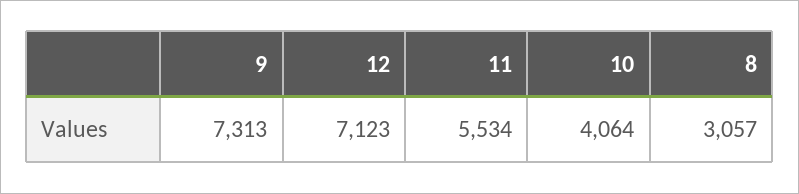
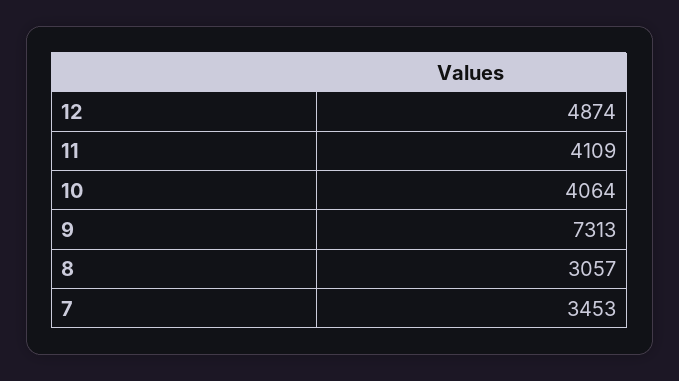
  {
    "9": 7313,
-   "12": 7123,
+   "12": 4874,
-   "11": 5534,
+   "11": 4109,
    "10": 4064,
-   "8": 3057
+   "8": 3057,
+   "7": 3453
  }

